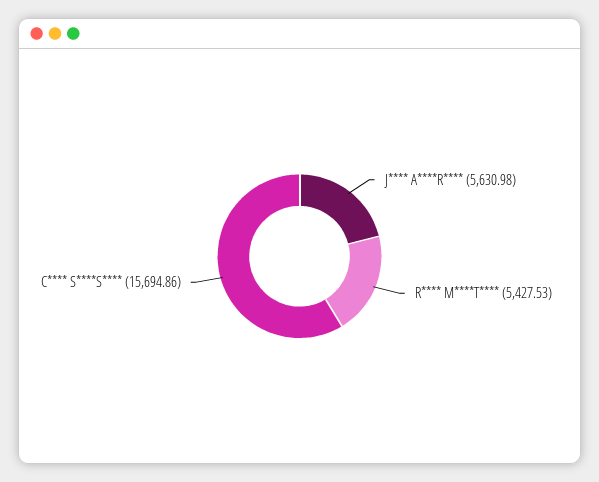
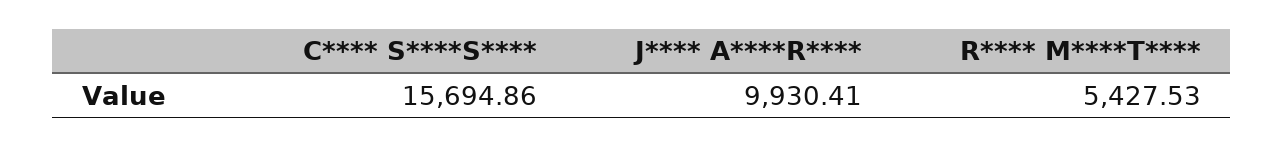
  {
-   "J**** A****R****": 5630.98,
+   "J**** A****R****": 9930.41,
    "R**** M****T****": 5427.53,
    "C**** S****S****": 15694.86
  }

